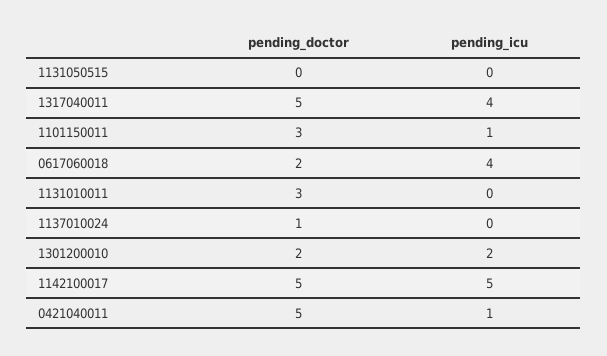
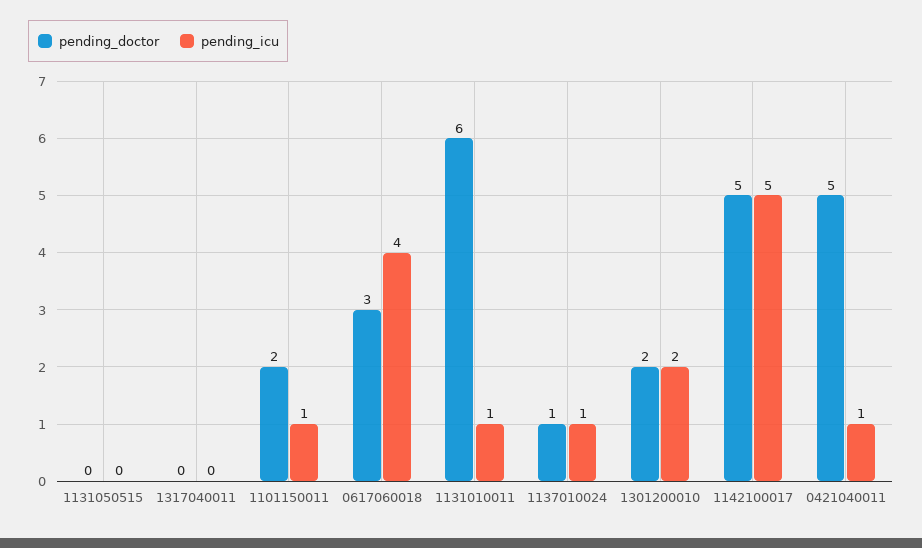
  {
    "pending_doctor": {
      "1131050515": 0,
-     "1317040011": 5,
+     "1317040011": 0,
-     "1101150011": 3,
+     "1101150011": 2,
-     "0617060018": 2,
+     "0617060018": 3,
-     "1131010011": 3,
+     "1131010011": 6,
      "1137010024": 1,
      "1301200010": 2,
      "1142100017": 5,
      "0421040011": 5
    },
    "pending_icu": {
      "1131050515": 0,
-     "1317040011": 4,
+     "1317040011": 0,
      "1101150011": 1,
      "0617060018": 4,
-     "1131010011": 0,
+     "1131010011": 1,
-     "1137010024": 0,
+     "1137010024": 1,
      "1301200010": 2,
      "1142100017": 5,
      "0421040011": 1
    }
  }

